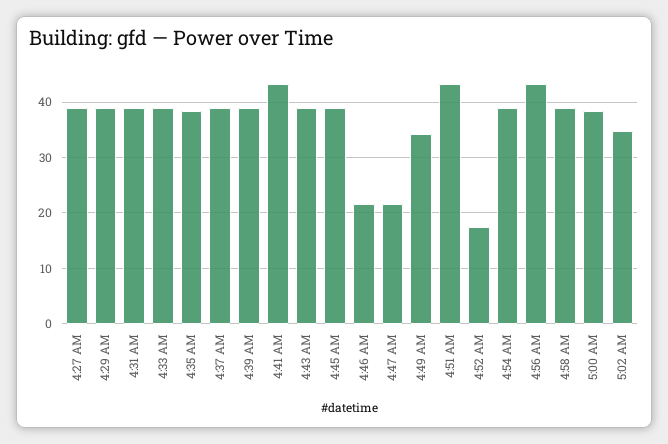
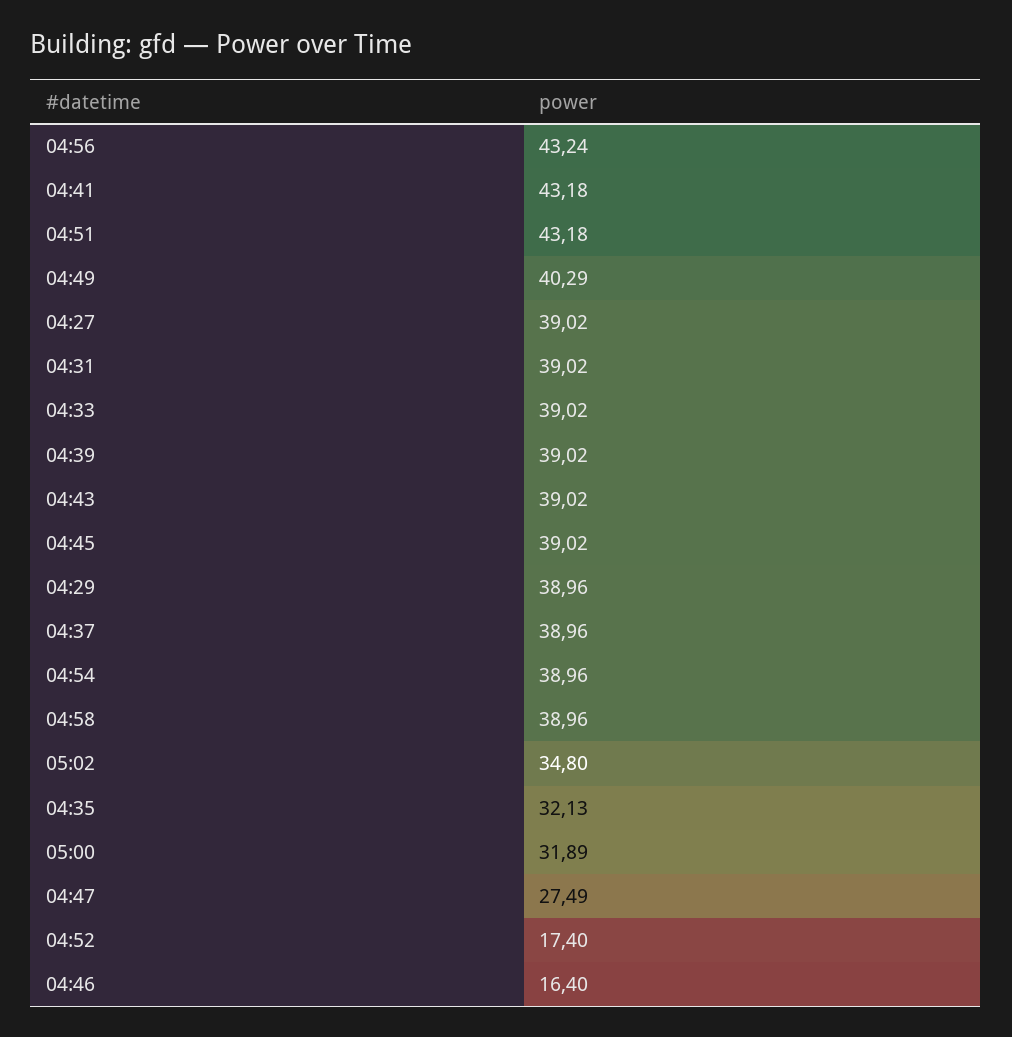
  {
    "4:27 AM": 39.02,
    "4:29 AM": 38.96,
    "4:31 AM": 39.02,
    "4:33 AM": 39.02,
-   "4:35 AM": 38,
+   "4:35 AM": 32.13,
    "4:37 AM": 38.96,
    "4:39 AM": 39.02,
    "4:41 AM": 43.18,
    "4:43 AM": 39.02,
    "4:45 AM": 39.02,
-   "4:46 AM": 22,
+   "4:46 AM": 16.4,
-   "4:47 AM": 22,
+   "4:47 AM": 27.49,
-   "4:49 AM": 34,
+   "4:49 AM": 40.29,
    "4:51 AM": 43.18,
    "4:52 AM": 17.4,
    "4:54 AM": 38.96,
    "4:56 AM": 43.24,
    "4:58 AM": 38.96,
-   "5:00 AM": 38,
+   "5:00 AM": 31.89,
    "5:02 AM": 34.8
  }

